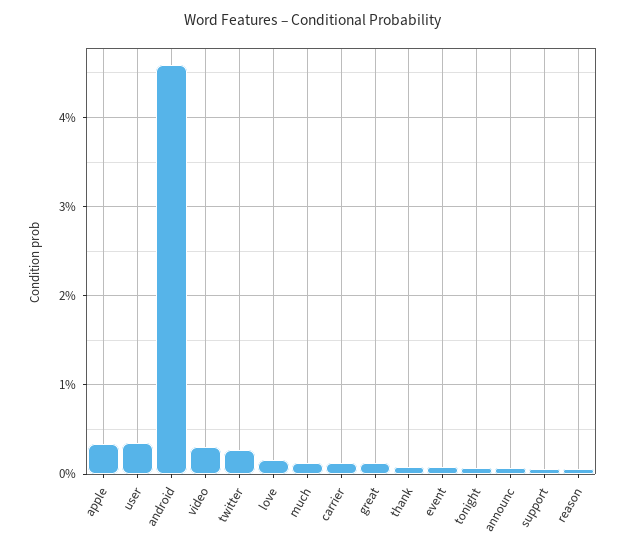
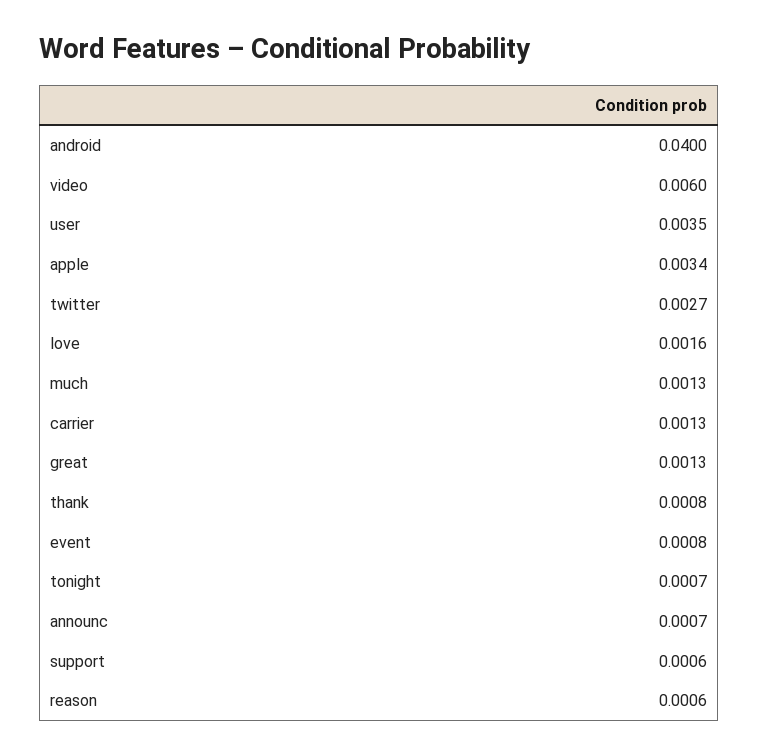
  {
    "apple": 0.0034,
    "user": 0.0035,
-   "android": 0.046,
+   "android": 0.04,
-   "video": 0.003,
+   "video": 0.006,
    "twitter": 0.0027,
    "love": 0.0016,
    "much": 0.0013,
    "carrier": 0.0013,
    "great": 0.0013,
    "thank": 0.0008,
    "event": 0.0008,
    "tonight": 0.0007,
    "announc": 0.0007,
    "support": 0.0006,
    "reason": 0.0006
  }

